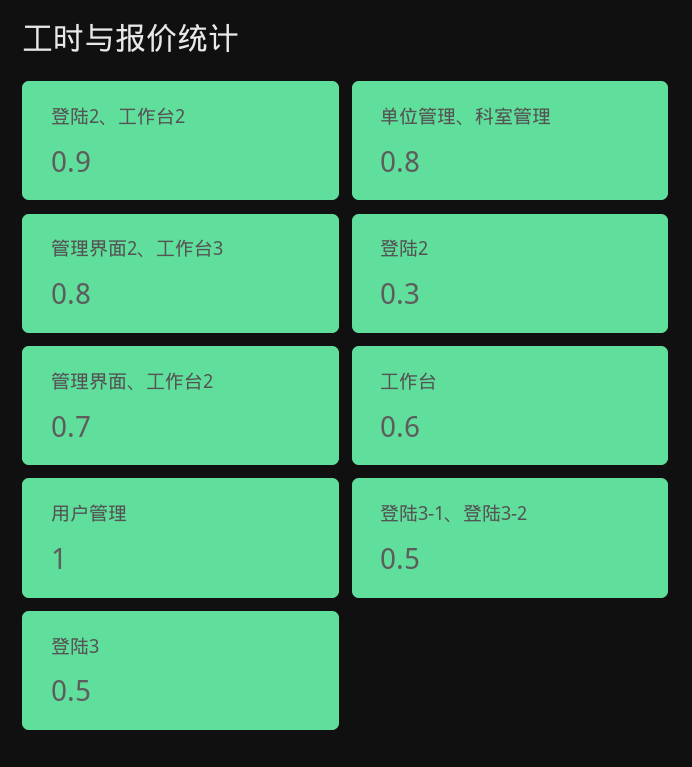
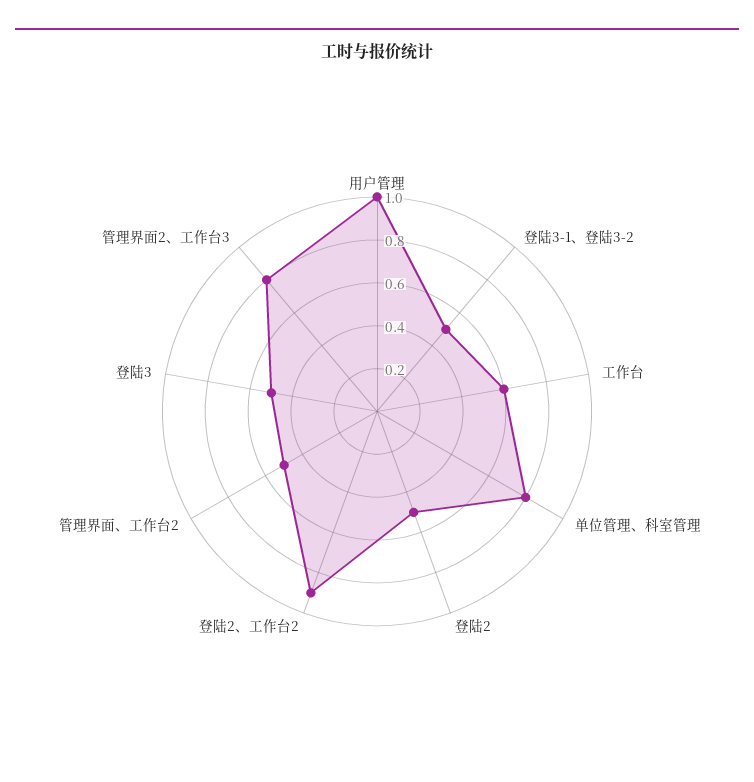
  {
    "登陆2、工作台2": 0.9,
    "单位管理、科室管理": 0.8,
    "管理界面2、工作台3": 0.8,
-   "登陆2": 0.3,
+   "登陆2": 0.5,
-   "管理界面、工作台2": 0.7,
+   "管理界面、工作台2": 0.5,
    "工作台": 0.6,
    "用户管理": 1,
    "登陆3-1、登陆3-2": 0.5,
    "登陆3": 0.5
  }

